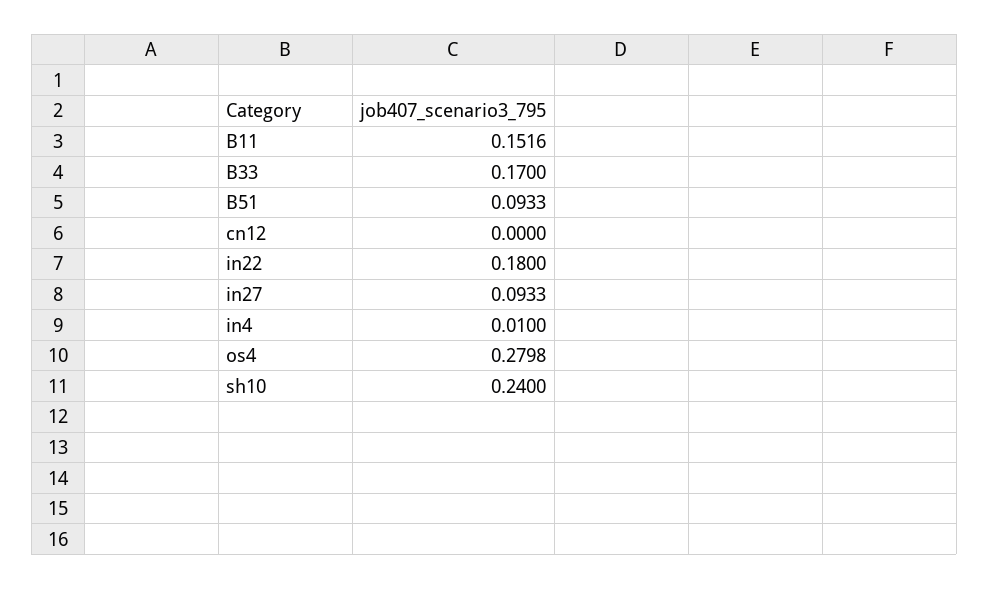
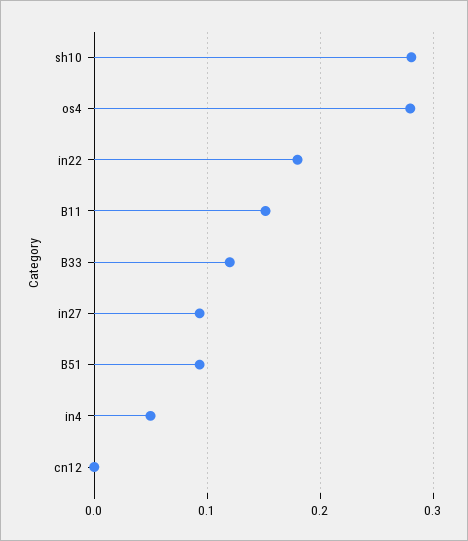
  {
    "B11": 0.1516,
-   "B33": 0.17,
+   "B33": 0.12,
    "B51": 0.0933,
    "cn12": 0,
    "in22": 0.18,
    "in27": 0.0933,
-   "in4": 0.01,
+   "in4": 0.05,
    "os4": 0.2798,
-   "sh10": 0.24
+   "sh10": 0.28
  }

